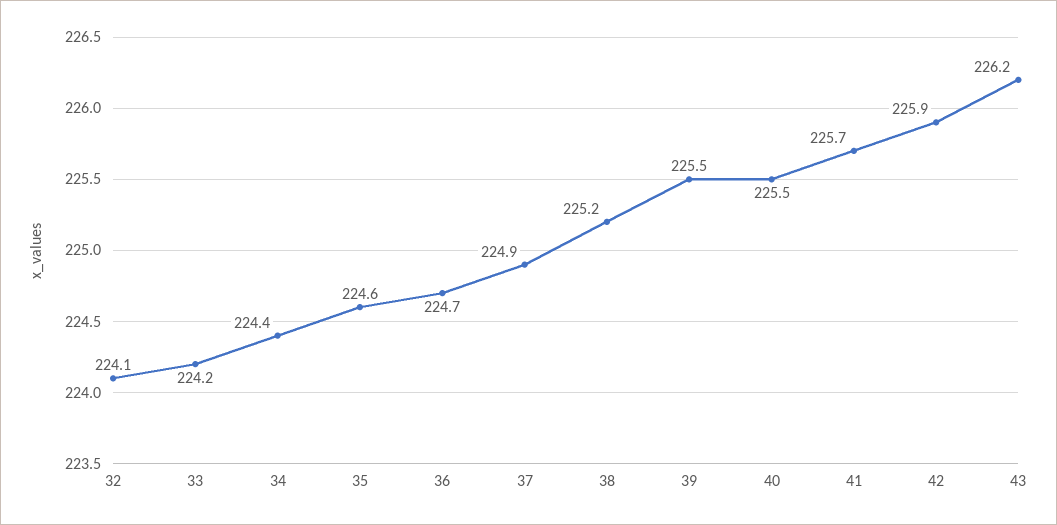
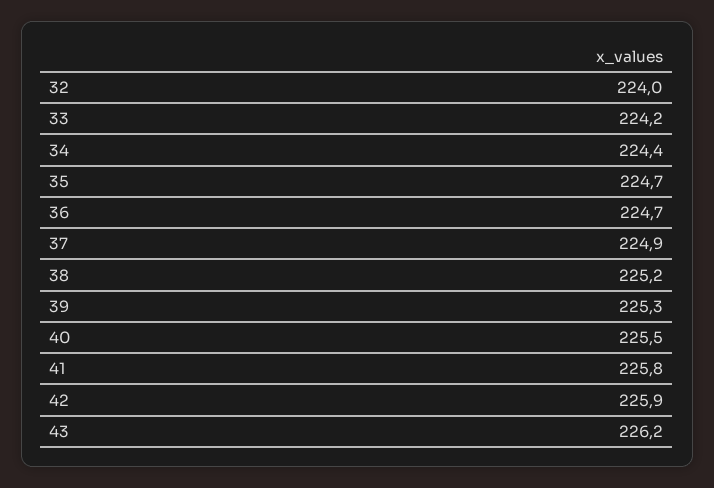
  {
-   "32": 224.1,
+   "32": 224,
    "33": 224.2,
    "34": 224.4,
-   "35": 224.6,
+   "35": 224.7,
    "36": 224.7,
    "37": 224.9,
    "38": 225.2,
-   "39": 225.5,
+   "39": 225.3,
    "40": 225.5,
-   "41": 225.7,
+   "41": 225.8,
    "42": 225.9,
    "43": 226.2
  }

